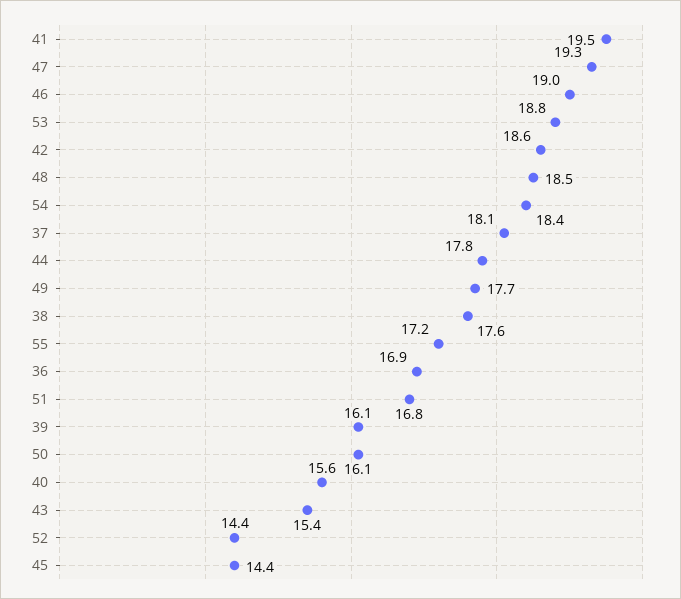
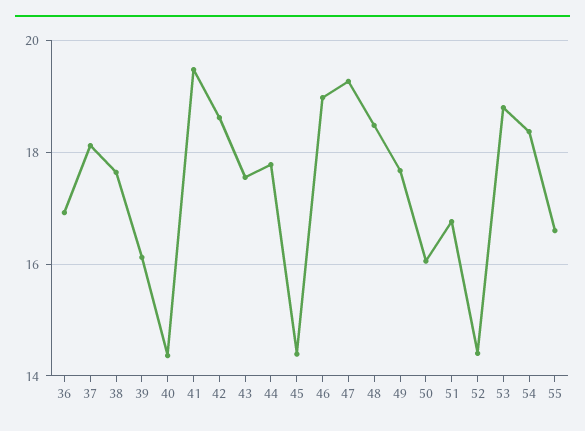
  {
    "41": 19.5,
    "47": 19.3,
    "46": 19,
    "53": 18.8,
    "42": 18.6,
    "48": 18.5,
    "54": 18.4,
    "37": 18.1,
    "44": 17.8,
    "49": 17.7,
    "38": 17.6,
-   "55": 17.2,
+   "55": 16.6,
    "36": 16.9,
    "51": 16.8,
    "39": 16.1,
    "50": 16.1,
-   "40": 15.6,
+   "40": 14.4,
-   "43": 15.4,
+   "43": 17.6,
    "52": 14.4,
    "45": 14.4
  }

